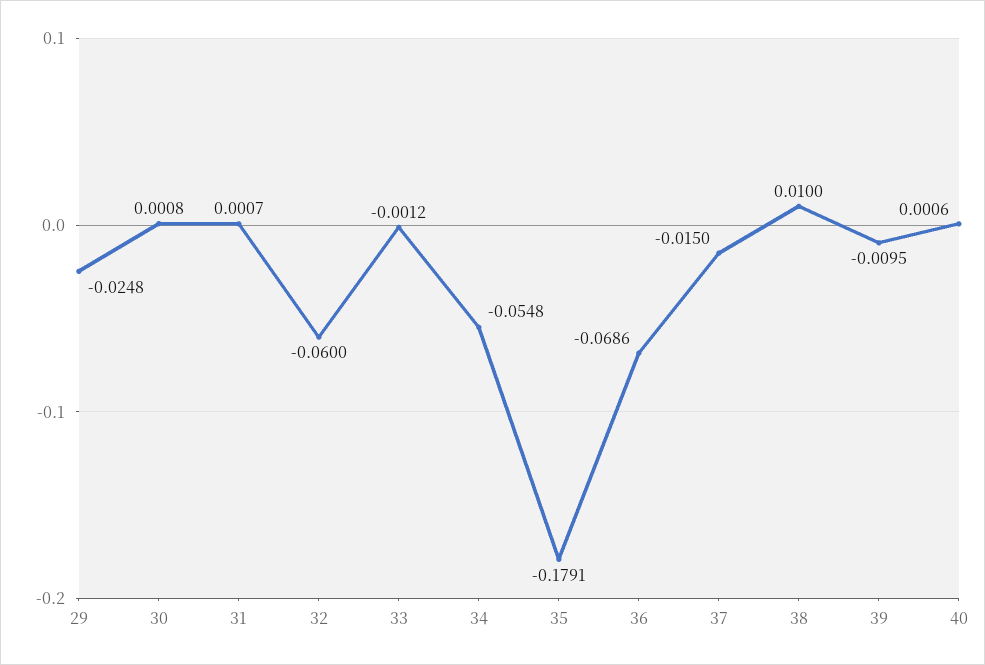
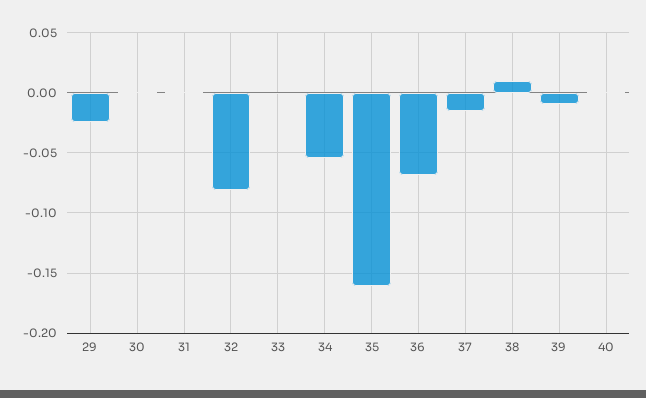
  {
    "29": -0.0248,
    "30": 0.0008,
    "31": 0.0007,
-   "32": -0.06,
+   "32": -0.08,
    "33": -0.0012,
    "34": -0.0548,
-   "35": -0.1791,
+   "35": -0.16,
    "36": -0.0686,
    "37": -0.015,
    "38": 0.01,
    "39": -0.0095,
    "40": 0.0006
  }

